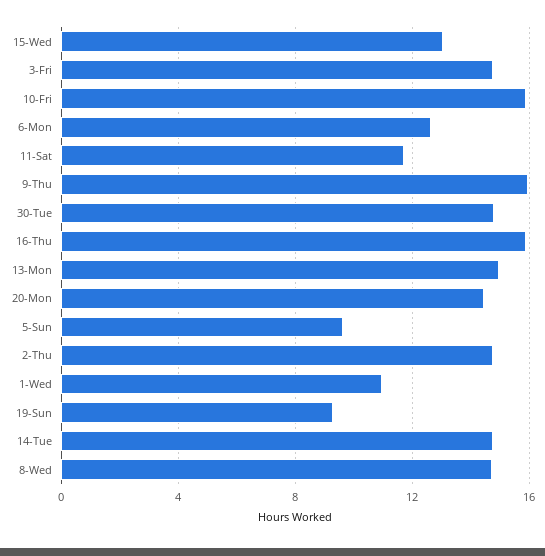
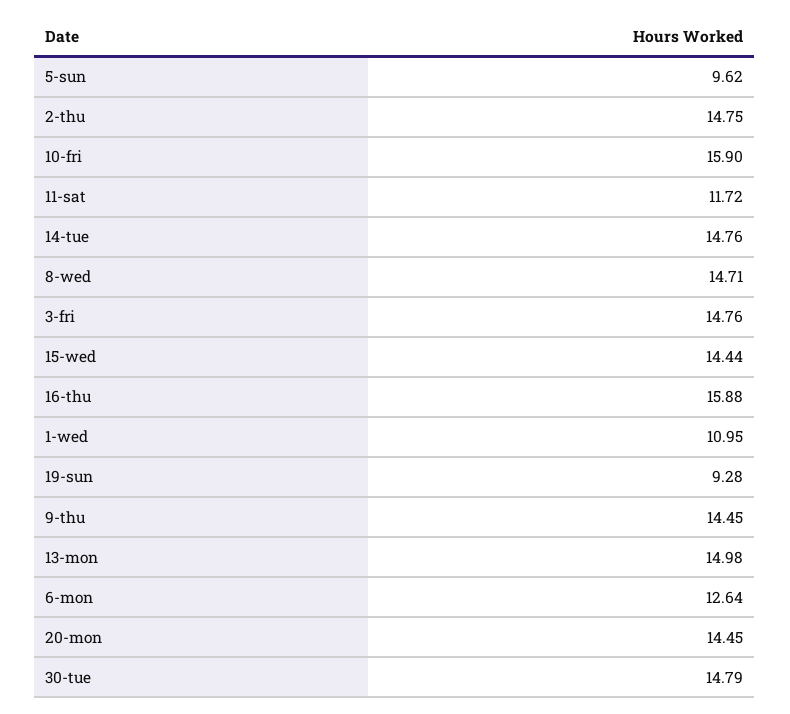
  {
-   "15-Wed": 13,
+   "15-Wed": 14.44,
    "3-Fri": 14.76,
    "10-Fri": 15.9,
    "6-Mon": 12.64,
    "11-Sat": 11.72,
-   "9-Thu": 16,
+   "9-Thu": 14.45,
    "30-Tue": 14.79,
    "16-Thu": 15.88,
    "13-Mon": 14.98,
    "20-Mon": 14.45,
    "5-Sun": 9.62,
    "2-Thu": 14.75,
    "1-Wed": 10.95,
    "19-Sun": 9.28,
    "14-Tue": 14.76,
    "8-Wed": 14.71
  }

